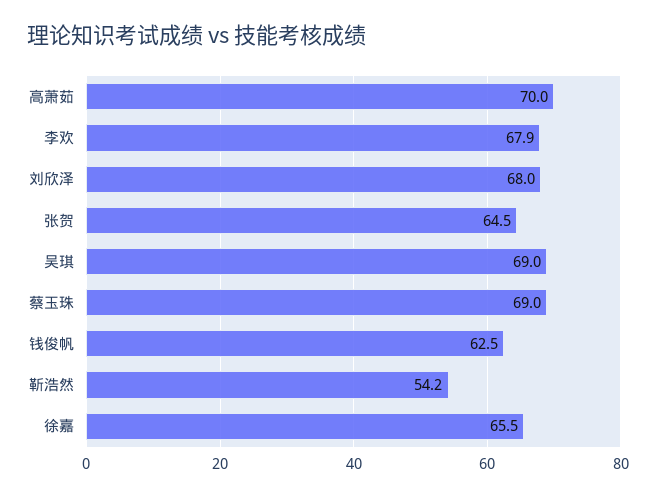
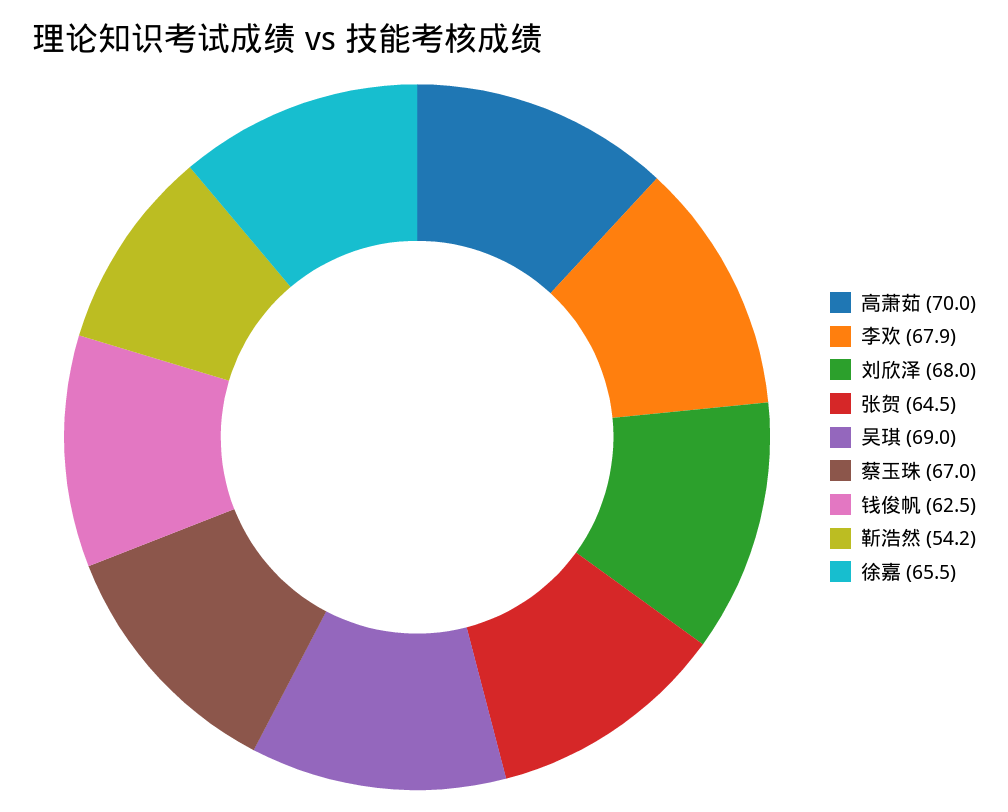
  {
    "高萧茹": 70,
    "李欢": 67.9,
    "刘欣泽": 68,
    "张贺": 64.5,
    "吴琪": 69,
-   "蔡玉珠": 69,
+   "蔡玉珠": 67,
    "钱俊帆": 62.5,
    "靳浩然": 54.2,
    "徐嘉": 65.5
  }

